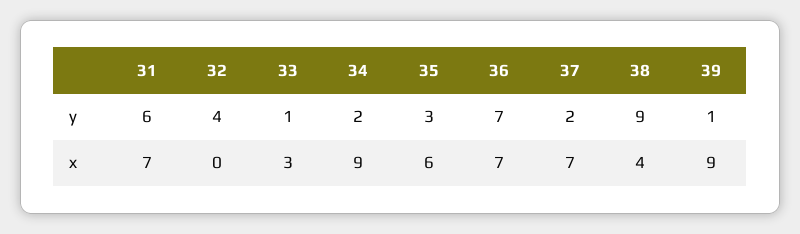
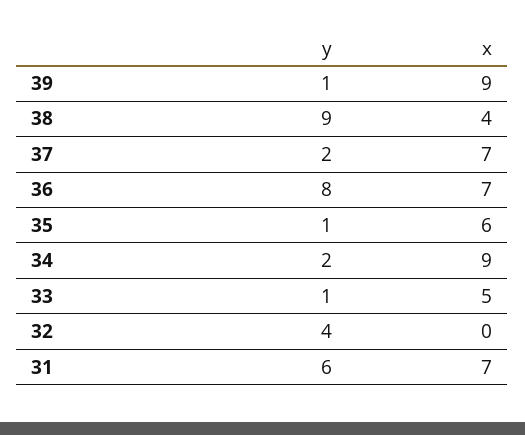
  {
    "31": {
      "y": 6,
      "x": 7
    },
    "32": {
      "y": 4,
      "x": 0
    },
    "33": {
      "y": 1,
-     "x": 3
+     "x": 5
    },
    "34": {
      "y": 2,
      "x": 9
    },
    "35": {
-     "y": 3,
+     "y": 1,
      "x": 6
    },
    "36": {
-     "y": 7,
+     "y": 8,
      "x": 7
    },
    "37": {
      "y": 2,
      "x": 7
    },
    "38": {
      "y": 9,
      "x": 4
    },
    "39": {
      "y": 1,
      "x": 9
    }
  }

